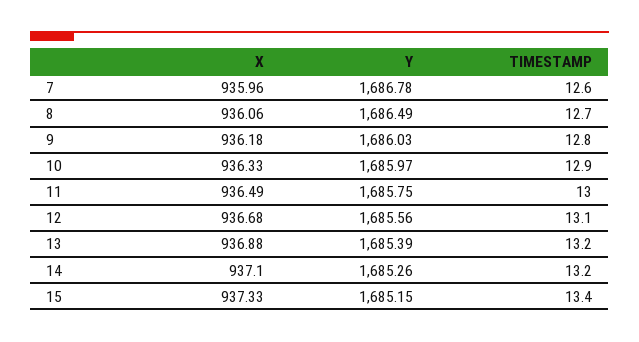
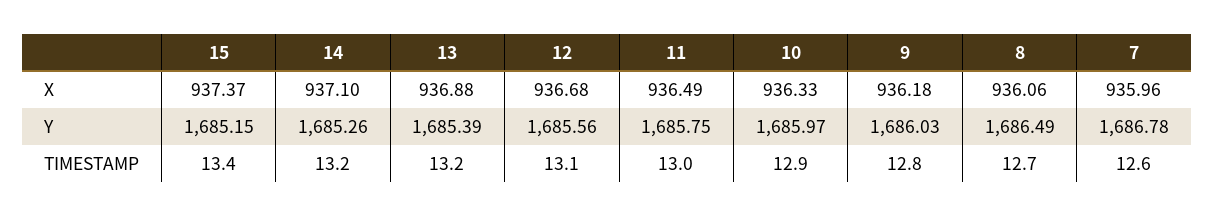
  {
    "X": {
      "7": 935.96,
      "8": 936.06,
      "9": 936.18,
      "10": 936.33,
      "11": 936.49,
      "12": 936.68,
      "13": 936.88,
      "14": 937.1,
-     "15": 937.33
+     "15": 937.37
    },
    "Y": {
      "7": 1686.78,
      "8": 1686.49,
      "9": 1686.03,
      "10": 1685.97,
      "11": 1685.75,
      "12": 1685.56,
      "13": 1685.39,
      "14": 1685.26,
      "15": 1685.15
    },
    "TIMESTAMP": {
      "7": 12.6,
      "8": 12.7,
      "9": 12.8,
      "10": 12.9,
      "11": 13,
      "12": 13.1,
      "13": 13.2,
      "14": 13.2,
      "15": 13.4
    }
  }

